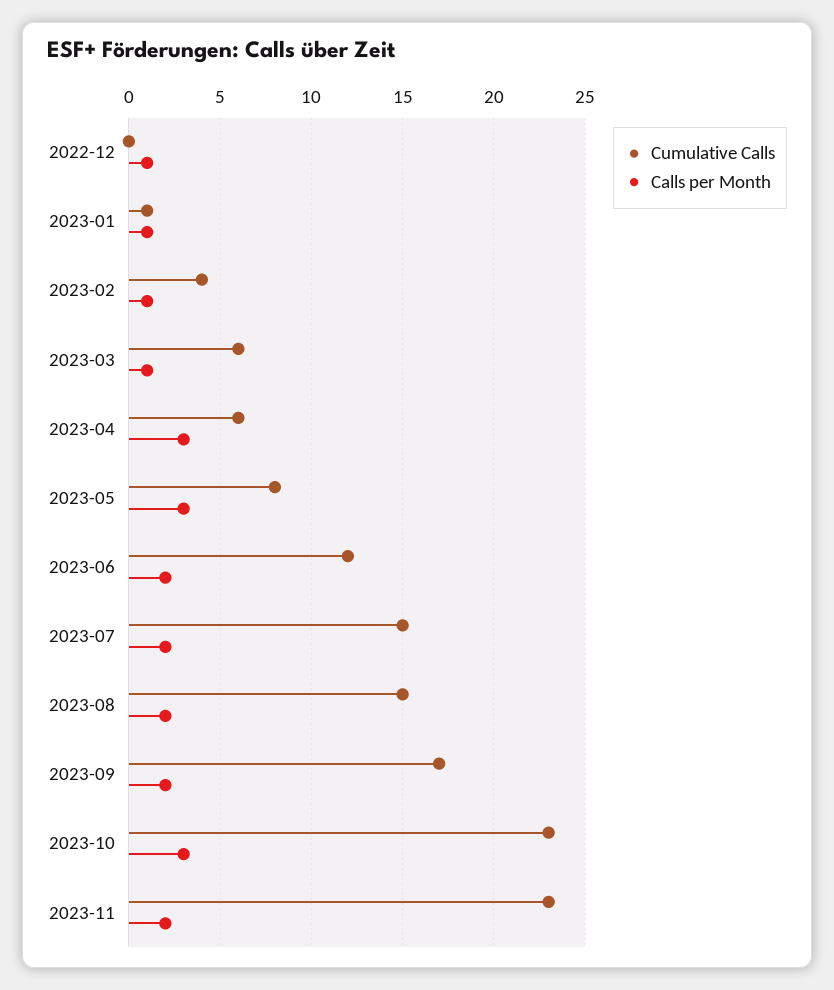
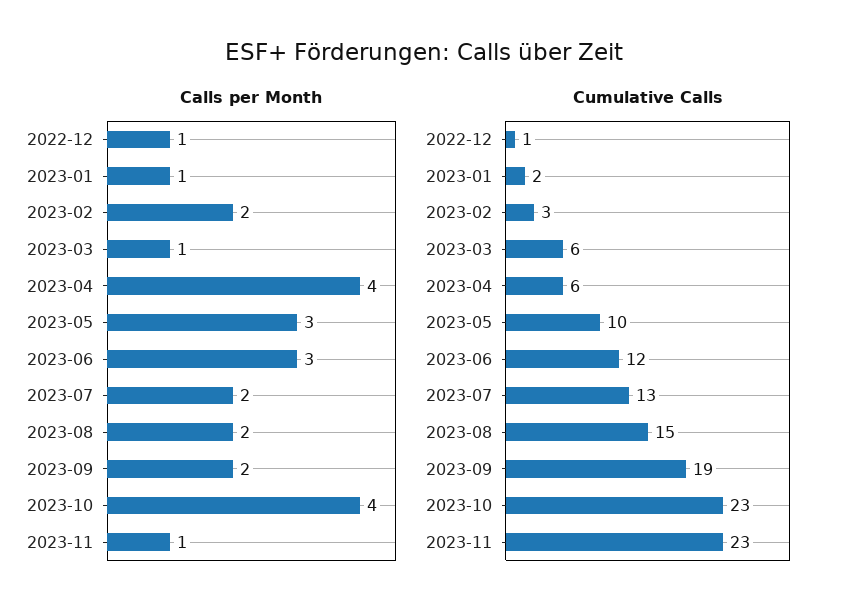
  {
    "Cumulative Calls": {
-     "2022-12": 0,
+     "2022-12": 1,
-     "2023-01": 1,
+     "2023-01": 2,
-     "2023-02": 4,
+     "2023-02": 3,
      "2023-03": 6,
      "2023-04": 6,
-     "2023-05": 8,
+     "2023-05": 10,
      "2023-06": 12,
-     "2023-07": 15,
+     "2023-07": 13,
      "2023-08": 15,
-     "2023-09": 17,
+     "2023-09": 19,
      "2023-10": 23,
      "2023-11": 23
    },
    "Calls per Month": {
      "2022-12": 1,
      "2023-01": 1,
-     "2023-02": 1,
+     "2023-02": 2,
      "2023-03": 1,
-     "2023-04": 3,
+     "2023-04": 4,
      "2023-05": 3,
-     "2023-06": 2,
+     "2023-06": 3,
      "2023-07": 2,
      "2023-08": 2,
      "2023-09": 2,
-     "2023-10": 3,
+     "2023-10": 4,
-     "2023-11": 2
+     "2023-11": 1
    }
  }

